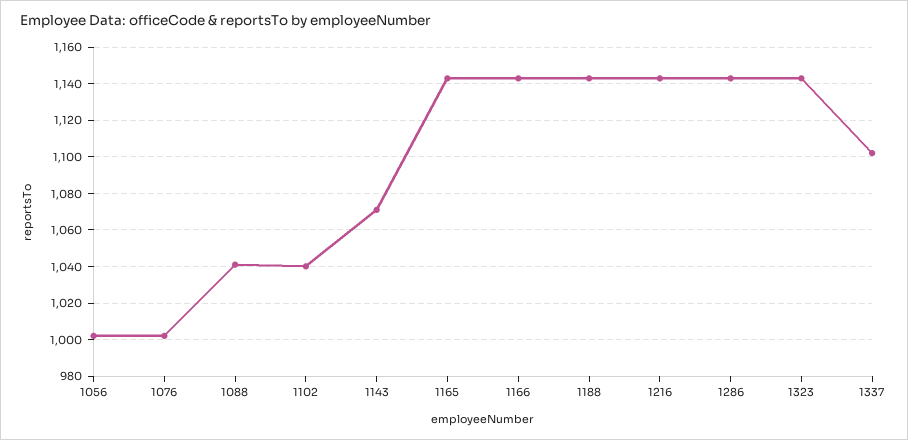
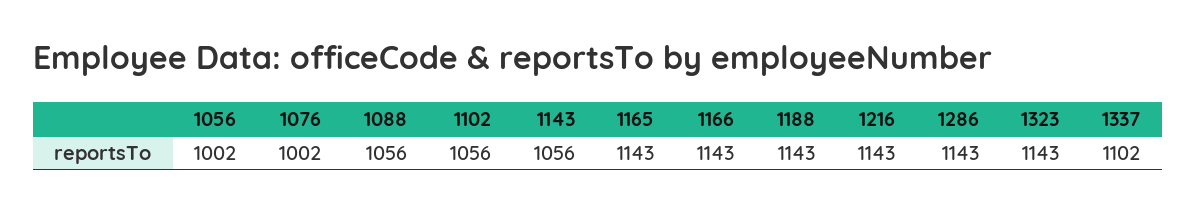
  {
    "1056": 1002,
    "1076": 1002,
-   "1088": 1040,
+   "1088": 1056,
-   "1102": 1040,
+   "1102": 1056,
-   "1143": 1070,
+   "1143": 1056,
    "1165": 1143,
    "1166": 1143,
    "1188": 1143,
    "1216": 1143,
    "1286": 1143,
    "1323": 1143,
    "1337": 1102
  }

